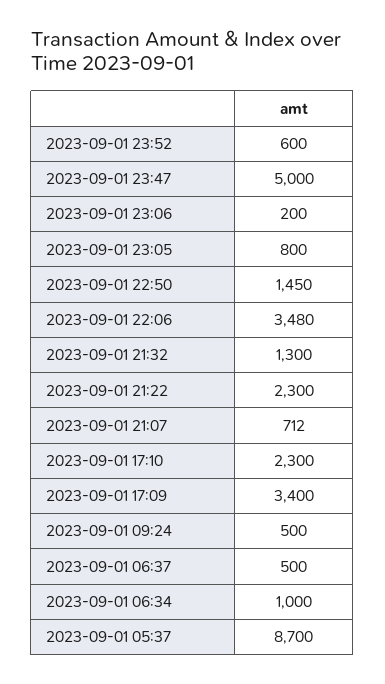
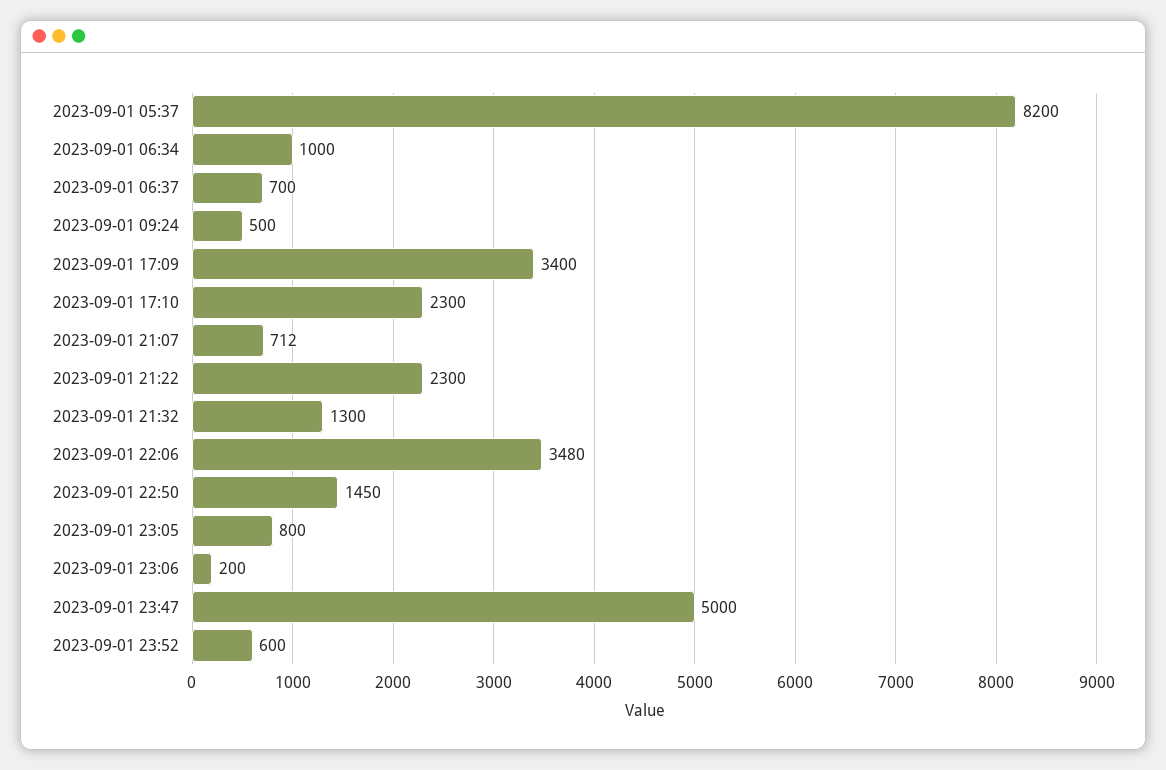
  {
    "2023-09-01 23:52": 600,
    "2023-09-01 23:47": 5000,
    "2023-09-01 23:06": 200,
    "2023-09-01 23:05": 800,
    "2023-09-01 22:50": 1450,
    "2023-09-01 22:06": 3480,
    "2023-09-01 21:32": 1300,
    "2023-09-01 21:22": 2300,
    "2023-09-01 21:07": 712,
    "2023-09-01 17:10": 2300,
    "2023-09-01 17:09": 3400,
    "2023-09-01 09:24": 500,
-   "2023-09-01 06:37": 500,
+   "2023-09-01 06:37": 700,
    "2023-09-01 06:34": 1000,
-   "2023-09-01 05:37": 8700
+   "2023-09-01 05:37": 8200
  }

